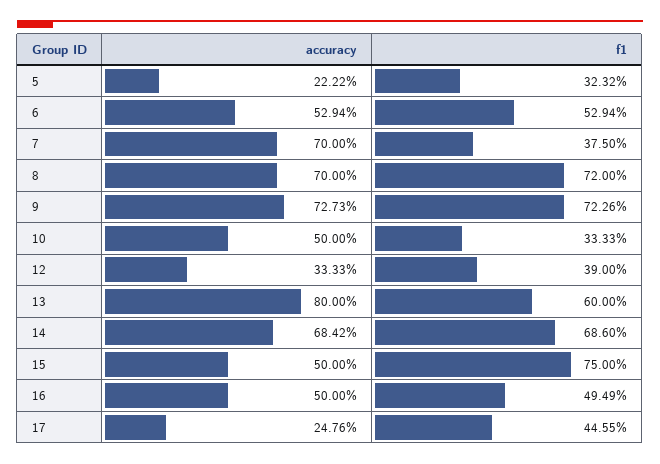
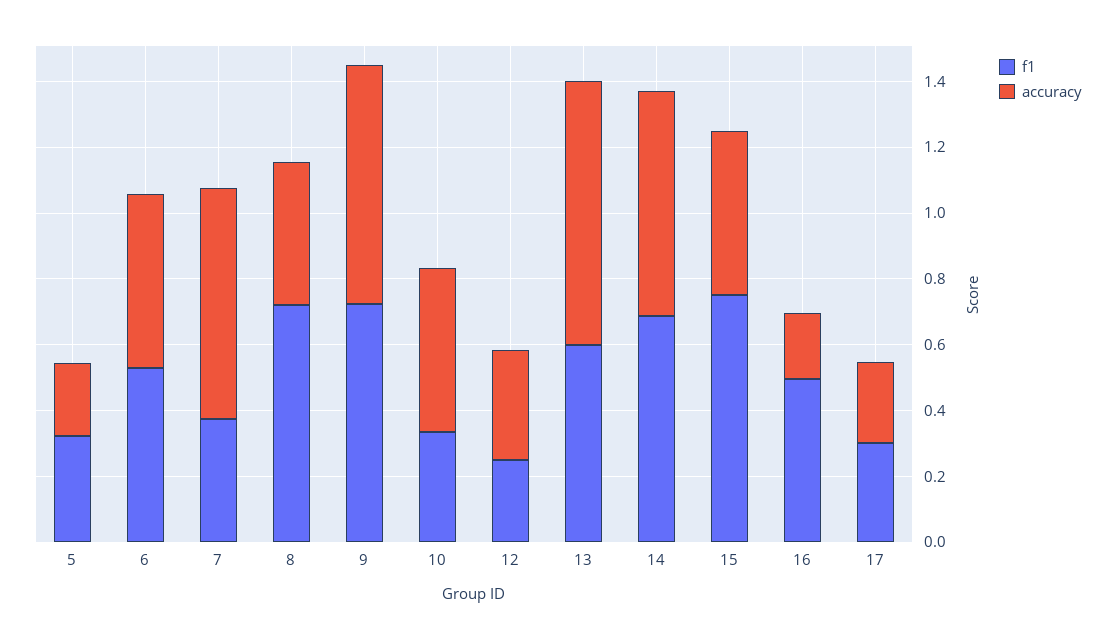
  {
    "accuracy": {
      "5": 0.2222,
      "6": 0.5294,
      "7": 0.7,
-     "8": 0.7,
+     "8": 0.45,
      "9": 0.7273,
      "10": 0.5,
      "12": 0.3333,
      "13": 0.8,
      "14": 0.6842,
      "15": 0.5,
-     "16": 0.5,
+     "16": 0.2,
      "17": 0.2476
    },
    "f1": {
      "5": 0.3232,
      "6": 0.5294,
      "7": 0.375,
      "8": 0.72,
      "9": 0.7226,
      "10": 0.3333,
-     "12": 0.39,
+     "12": 0.25,
      "13": 0.6,
      "14": 0.686,
      "15": 0.75,
      "16": 0.4949,
-     "17": 0.4455
+     "17": 0.3
    }
  }

